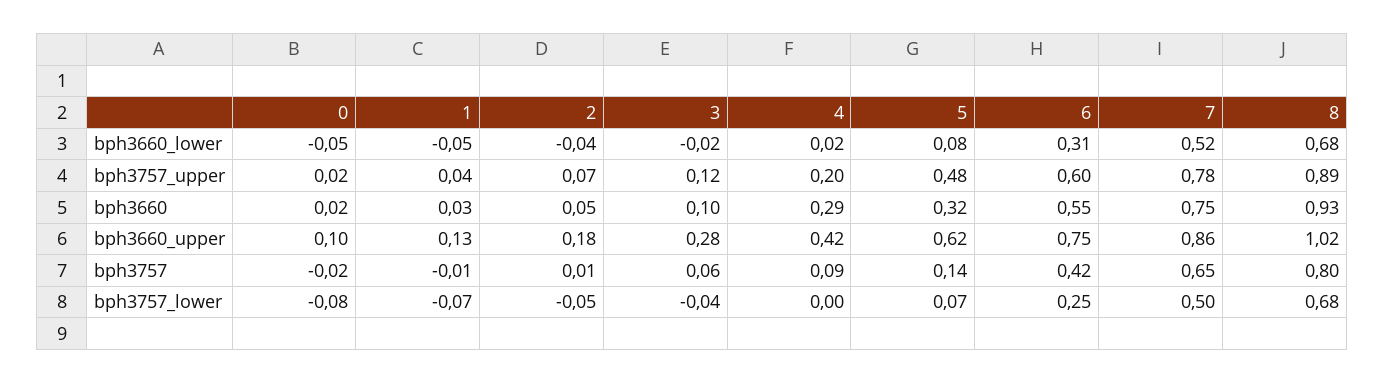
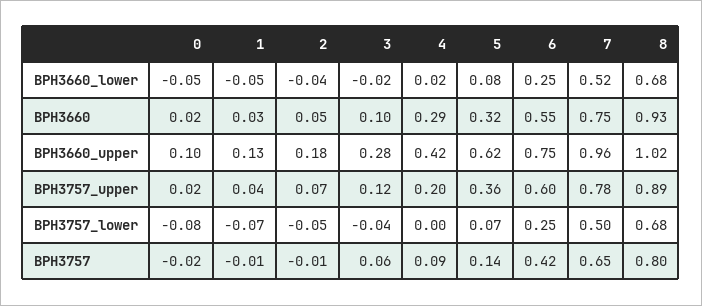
  {
    "0": {
      "bph3660_lower": -0.05,
      "bph3757_upper": 0.02,
      "bph3660": 0.02,
      "bph3660_upper": 0.1,
      "bph3757": -0.02,
      "bph3757_lower": -0.08
    },
    "1": {
      "bph3660_lower": -0.05,
      "bph3757_upper": 0.04,
      "bph3660": 0.03,
      "bph3660_upper": 0.13,
      "bph3757": -0.01,
      "bph3757_lower": -0.07
    },
    "2": {
      "bph3660_lower": -0.04,
      "bph3757_upper": 0.07,
      "bph3660": 0.05,
      "bph3660_upper": 0.18,
-     "bph3757": 0.01,
+     "bph3757": -0.01,
      "bph3757_lower": -0.05
    },
    "3": {
      "bph3660_lower": -0.02,
      "bph3757_upper": 0.12,
      "bph3660": 0.1,
      "bph3660_upper": 0.28,
      "bph3757": 0.06,
      "bph3757_lower": -0.04
    },
    "4": {
      "bph3660_lower": 0.02,
      "bph3757_upper": 0.2,
      "bph3660": 0.29,
      "bph3660_upper": 0.42,
      "bph3757": 0.09,
      "bph3757_lower": 0
    },
    "5": {
      "bph3660_lower": 0.08,
-     "bph3757_upper": 0.48,
+     "bph3757_upper": 0.36,
      "bph3660": 0.32,
      "bph3660_upper": 0.62,
      "bph3757": 0.14,
      "bph3757_lower": 0.07
    },
    "6": {
-     "bph3660_lower": 0.31,
+     "bph3660_lower": 0.25,
      "bph3757_upper": 0.6,
      "bph3660": 0.55,
      "bph3660_upper": 0.75,
      "bph3757": 0.42,
      "bph3757_lower": 0.25
    },
    "7": {
      "bph3660_lower": 0.52,
      "bph3757_upper": 0.78,
      "bph3660": 0.75,
-     "bph3660_upper": 0.86,
+     "bph3660_upper": 0.96,
      "bph3757": 0.65,
      "bph3757_lower": 0.5
    },
    "8": {
      "bph3660_lower": 0.68,
      "bph3757_upper": 0.89,
      "bph3660": 0.93,
      "bph3660_upper": 1.02,
      "bph3757": 0.8,
      "bph3757_lower": 0.68
    }
  }

